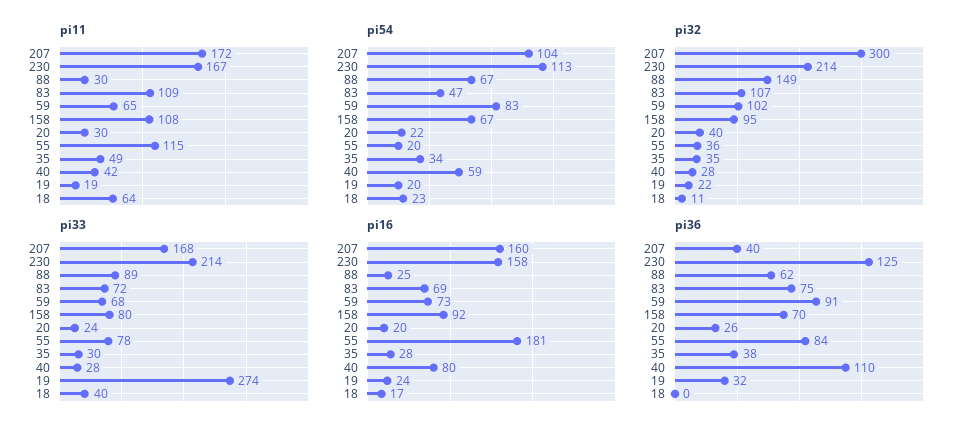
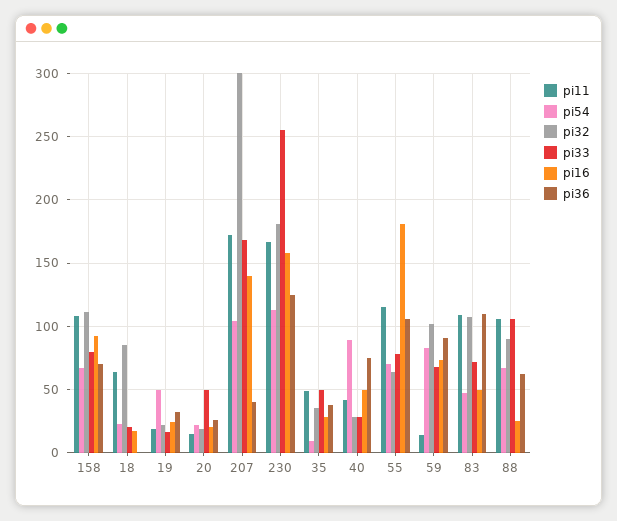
  {
    "pi11": {
      "207": 172,
      "230": 167,
-     "88": 30,
+     "88": 105,
      "83": 109,
-     "59": 65,
+     "59": 15,
      "158": 108,
-     "20": 30,
+     "20": 15,
      "55": 115,
      "35": 49,
      "40": 42,
      "19": 19,
      "18": 64
    },
    "pi54": {
      "207": 104,
      "230": 113,
      "88": 67,
      "83": 47,
      "59": 83,
      "158": 67,
      "20": 22,
-     "55": 20,
+     "55": 70,
-     "35": 34,
+     "35": 10,
-     "40": 59,
+     "40": 90,
-     "19": 20,
+     "19": 50,
      "18": 23
    },
    "pi32": {
      "207": 300,
-     "230": 214,
+     "230": 180,
-     "88": 149,
+     "88": 90,
      "83": 107,
      "59": 102,
-     "158": 95,
+     "158": 110,
-     "20": 40,
+     "20": 20,
-     "55": 36,
+     "55": 65,
      "35": 35,
      "40": 28,
      "19": 22,
-     "18": 11
+     "18": 85
    },
    "pi33": {
      "207": 168,
-     "230": 214,
+     "230": 255,
-     "88": 89,
+     "88": 105,
      "83": 72,
      "59": 68,
      "158": 80,
-     "20": 24,
+     "20": 50,
      "55": 78,
-     "35": 30,
+     "35": 50,
      "40": 28,
-     "19": 274,
+     "19": 15,
-     "18": 40
+     "18": 20
    },
    "pi16": {
-     "207": 160,
+     "207": 140,
      "230": 158,
      "88": 25,
-     "83": 69,
+     "83": 50,
      "59": 73,
      "158": 92,
      "20": 20,
      "55": 181,
      "35": 28,
-     "40": 80,
+     "40": 50,
      "19": 24,
      "18": 17
    },
    "pi36": {
      "207": 40,
      "230": 125,
      "88": 62,
-     "83": 75,
+     "83": 110,
      "59": 91,
      "158": 70,
      "20": 26,
-     "55": 84,
+     "55": 105,
      "35": 38,
-     "40": 110,
+     "40": 75,
      "19": 32,
      "18": 0
    }
  }

